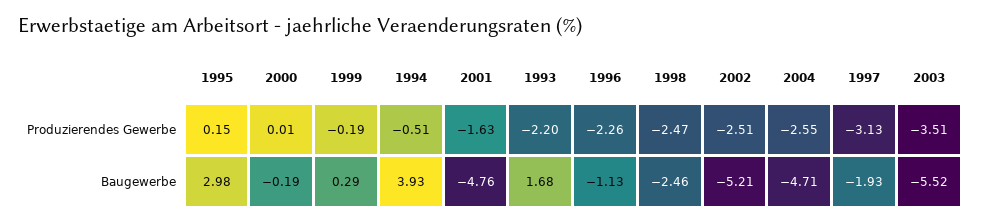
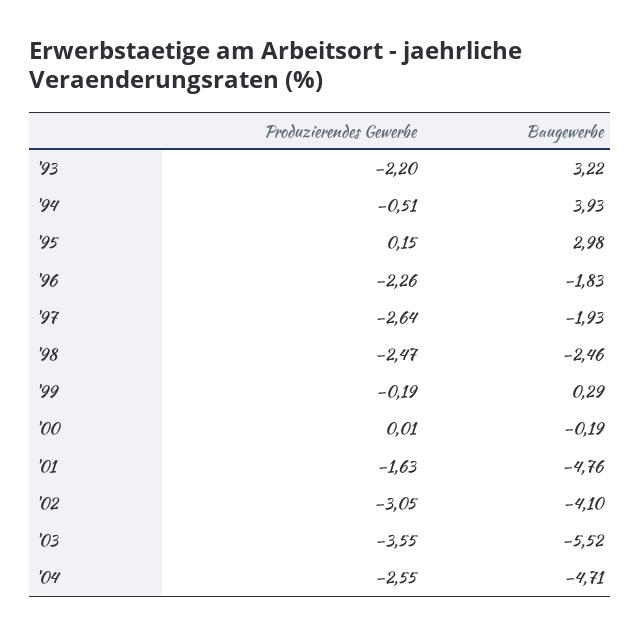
  {
    "1995": {
      "Produzierendes Gewerbe": 0.15,
      "Baugewerbe": 2.98
    },
    "2000": {
      "Produzierendes Gewerbe": 0.01,
      "Baugewerbe": -0.19
    },
    "1999": {
      "Produzierendes Gewerbe": -0.19,
      "Baugewerbe": 0.29
    },
    "1994": {
      "Produzierendes Gewerbe": -0.51,
      "Baugewerbe": 3.93
    },
    "2001": {
      "Produzierendes Gewerbe": -1.63,
      "Baugewerbe": -4.76
    },
    "1993": {
      "Produzierendes Gewerbe": -2.2,
-     "Baugewerbe": 1.68
+     "Baugewerbe": 3.22
    },
    "1996": {
      "Produzierendes Gewerbe": -2.26,
-     "Baugewerbe": -1.13
+     "Baugewerbe": -1.83
    },
    "1998": {
      "Produzierendes Gewerbe": -2.47,
      "Baugewerbe": -2.46
    },
    "2002": {
-     "Produzierendes Gewerbe": -2.51,
+     "Produzierendes Gewerbe": -3.05,
-     "Baugewerbe": -5.21
+     "Baugewerbe": -4.1
    },
    "2004": {
      "Produzierendes Gewerbe": -2.55,
      "Baugewerbe": -4.71
    },
    "1997": {
-     "Produzierendes Gewerbe": -3.13,
+     "Produzierendes Gewerbe": -2.64,
      "Baugewerbe": -1.93
    },
    "2003": {
-     "Produzierendes Gewerbe": -3.51,
+     "Produzierendes Gewerbe": -3.55,
      "Baugewerbe": -5.52
    }
  }

